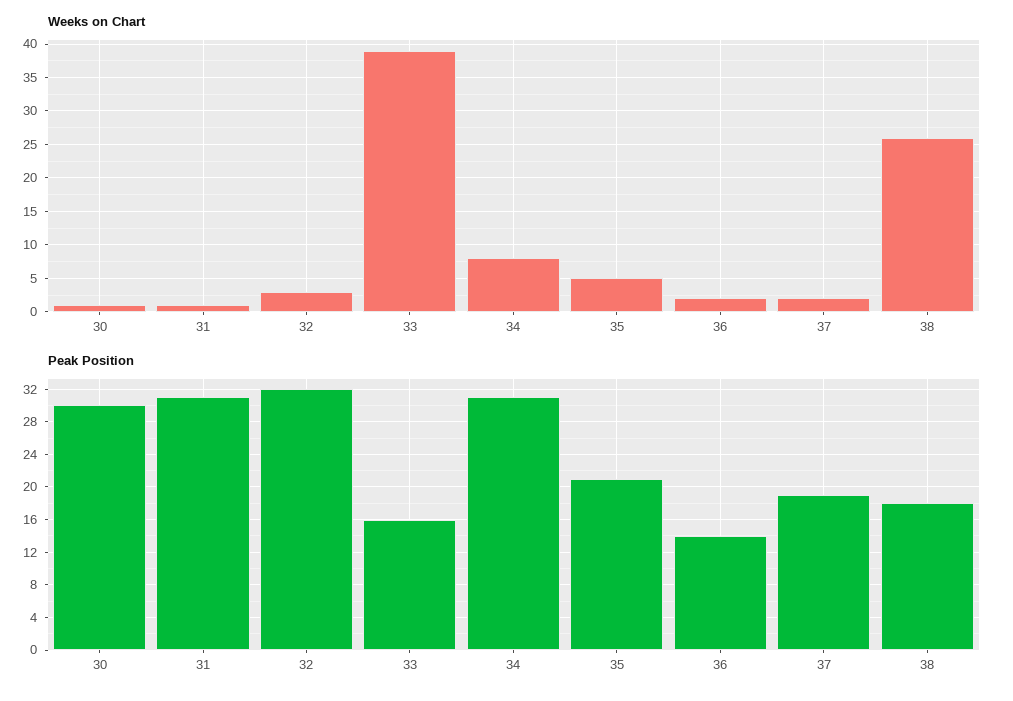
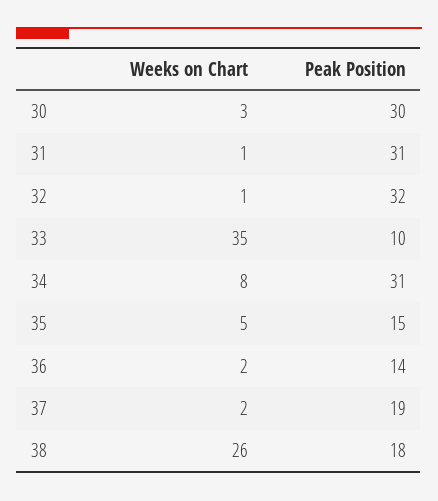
  {
    "Weeks on Chart": {
-     "30": 1,
+     "30": 3,
      "31": 1,
-     "32": 3,
+     "32": 1,
-     "33": 39,
+     "33": 35,
      "34": 8,
      "35": 5,
      "36": 2,
      "37": 2,
      "38": 26
    },
    "Peak Position": {
      "30": 30,
      "31": 31,
      "32": 32,
-     "33": 16,
+     "33": 10,
      "34": 31,
-     "35": 21,
+     "35": 15,
      "36": 14,
      "37": 19,
      "38": 18
    }
  }

